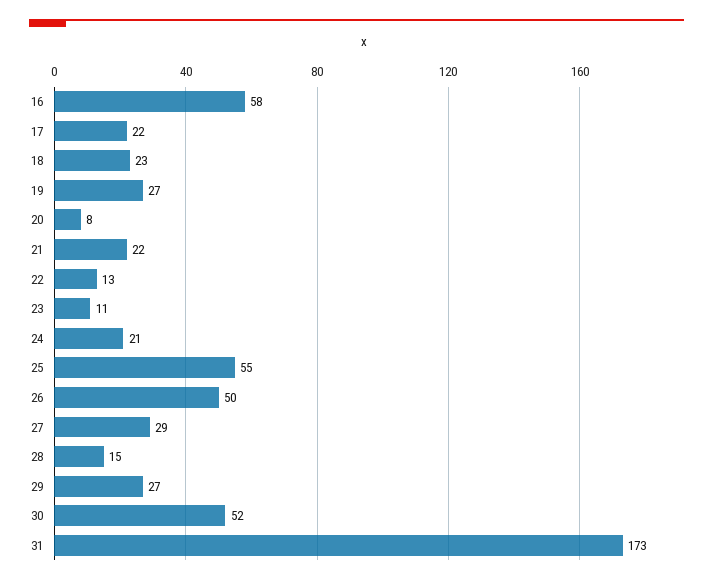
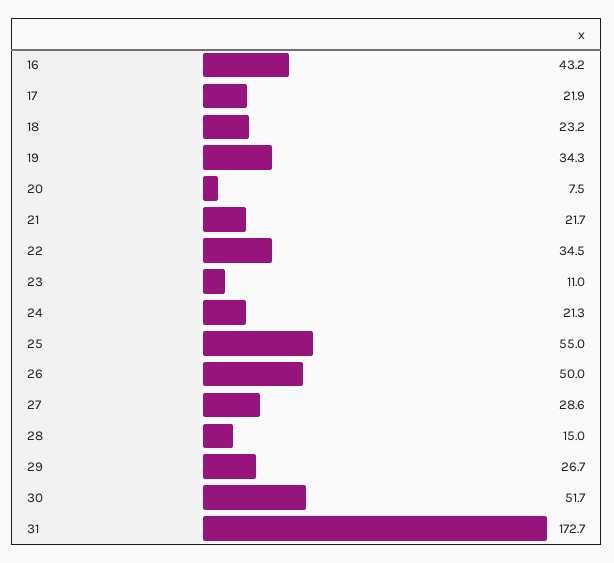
  {
-   "16": 58,
+   "16": 43.2,
    "17": 21.9,
    "18": 23.2,
-   "19": 27,
+   "19": 34.3,
    "20": 7.5,
    "21": 21.7,
-   "22": 13,
+   "22": 34.5,
    "23": 11,
    "24": 21.3,
    "25": 55,
    "26": 50,
    "27": 28.6,
    "28": 15,
    "29": 26.7,
    "30": 51.7,
    "31": 172.7
  }

